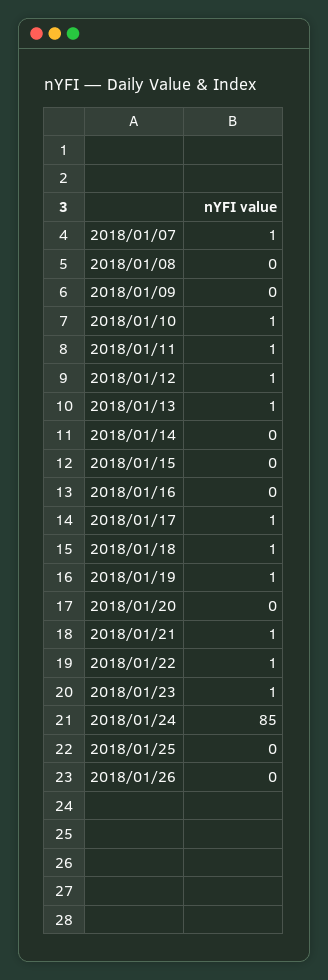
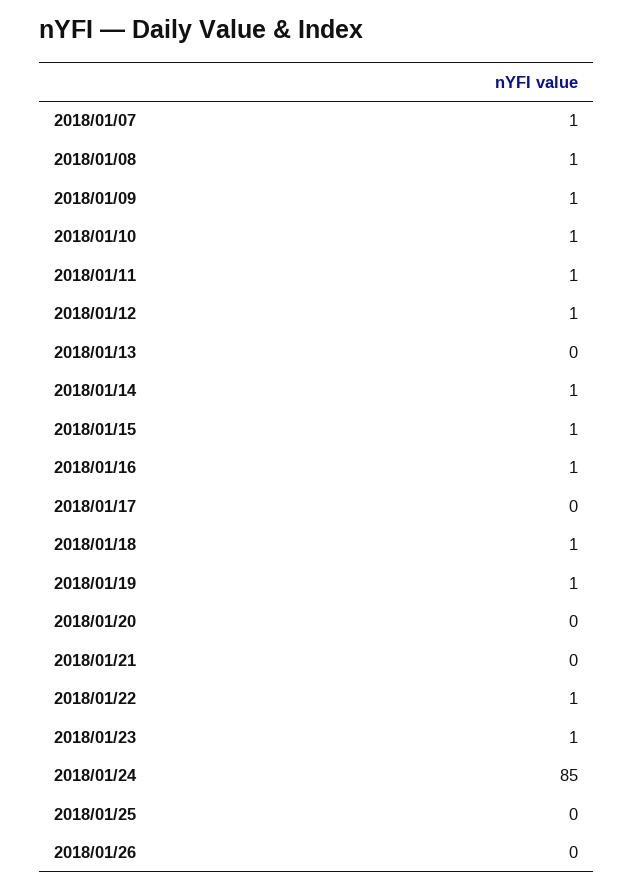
  {
    "2018/01/07": 1,
-   "2018/01/08": 0,
+   "2018/01/08": 1,
-   "2018/01/09": 0,
+   "2018/01/09": 1,
    "2018/01/10": 1,
    "2018/01/11": 1,
    "2018/01/12": 1,
-   "2018/01/13": 1,
+   "2018/01/13": 0,
-   "2018/01/14": 0,
+   "2018/01/14": 1,
-   "2018/01/15": 0,
+   "2018/01/15": 1,
-   "2018/01/16": 0,
+   "2018/01/16": 1,
-   "2018/01/17": 1,
+   "2018/01/17": 0,
    "2018/01/18": 1,
    "2018/01/19": 1,
    "2018/01/20": 0,
-   "2018/01/21": 1,
+   "2018/01/21": 0,
    "2018/01/22": 1,
    "2018/01/23": 1,
    "2018/01/24": 85,
    "2018/01/25": 0,
    "2018/01/26": 0
  }

